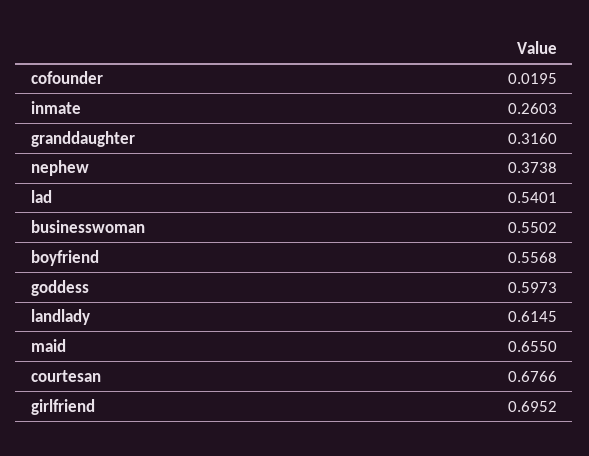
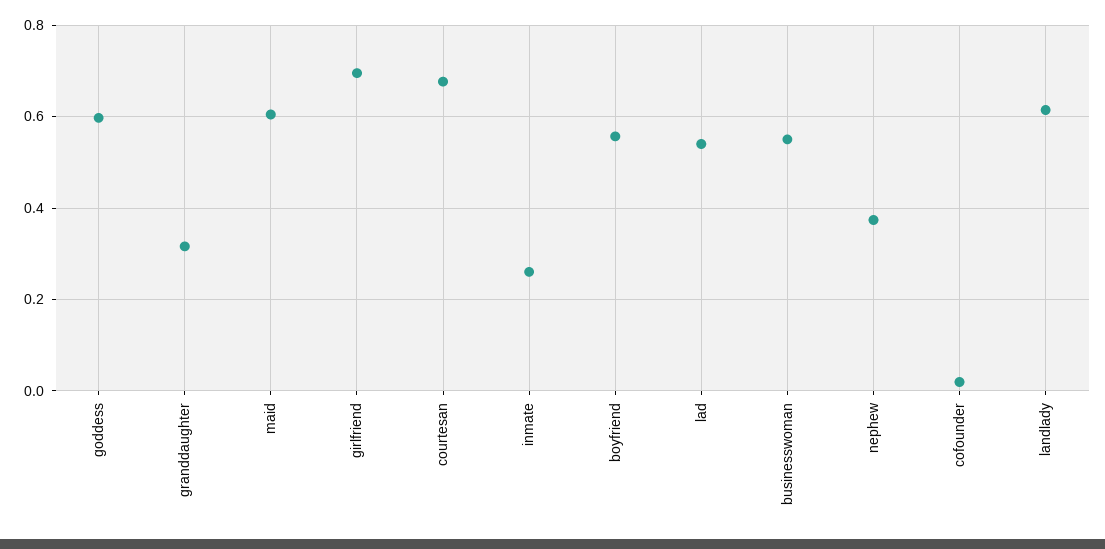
  {
    "cofounder": 0.0195,
    "inmate": 0.2603,
    "granddaughter": 0.316,
    "nephew": 0.3738,
    "lad": 0.5401,
    "businesswoman": 0.5502,
    "boyfriend": 0.5568,
    "goddess": 0.5973,
    "landlady": 0.6145,
-   "maid": 0.655,
+   "maid": 0.6,
    "courtesan": 0.6766,
    "girlfriend": 0.6952
  }

